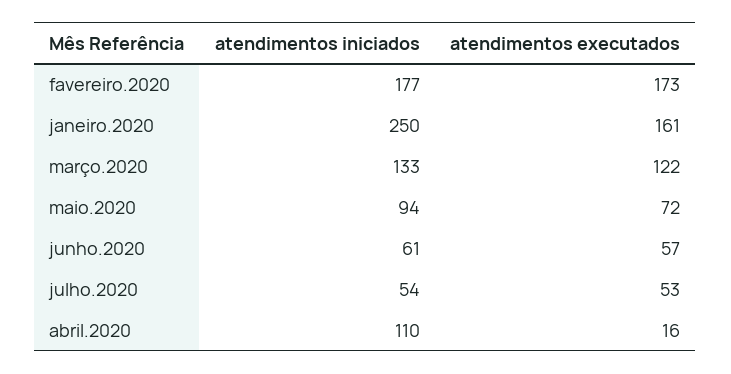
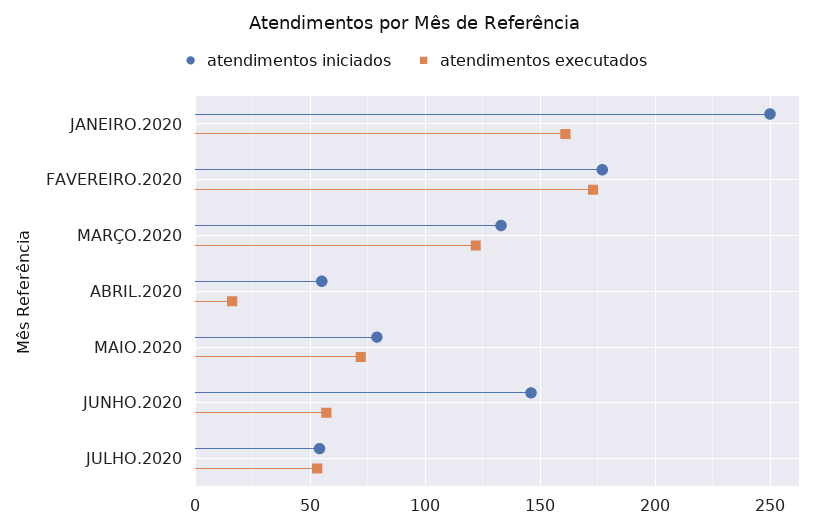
  {
    "atendimentos iniciados": {
      "favereiro.2020": 177,
      "janeiro.2020": 250,
      "março.2020": 133,
-     "maio.2020": 94,
+     "maio.2020": 80,
-     "junho.2020": 61,
+     "junho.2020": 145,
      "julho.2020": 54,
-     "abril.2020": 110
+     "abril.2020": 55
    },
    "atendimentos executados": {
      "favereiro.2020": 173,
      "janeiro.2020": 161,
      "março.2020": 122,
      "maio.2020": 72,
      "junho.2020": 57,
      "julho.2020": 53,
      "abril.2020": 16
    }
  }

